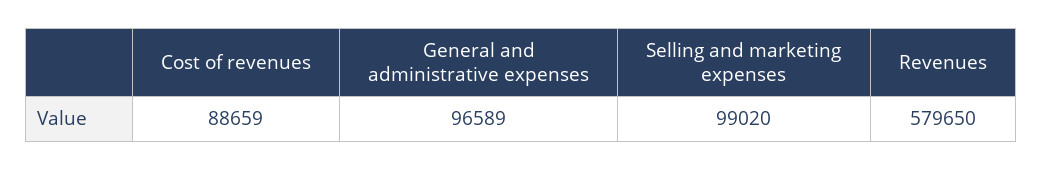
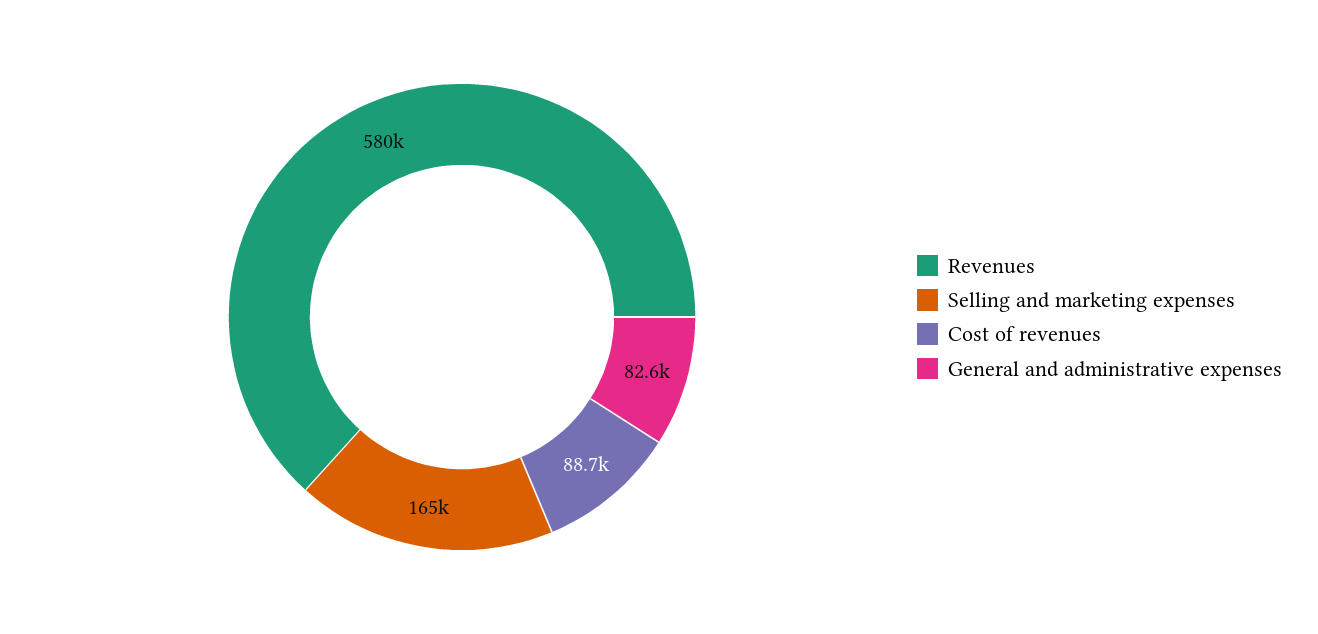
  {
    "Cost of revenues": 88659,
-   "General and administrative expenses": 96589,
+   "General and administrative expenses": 82600,
-   "Selling and marketing expenses": 99020,
+   "Selling and marketing expenses": 165000,
    "Revenues": 579650
  }

